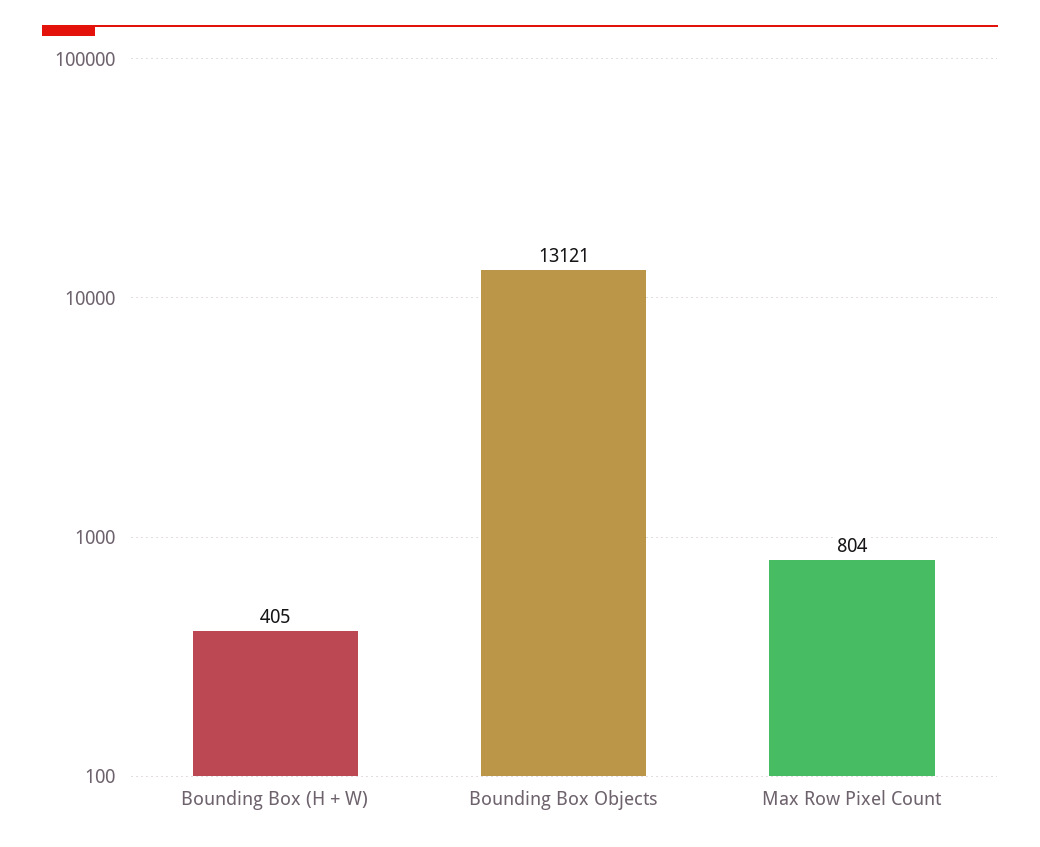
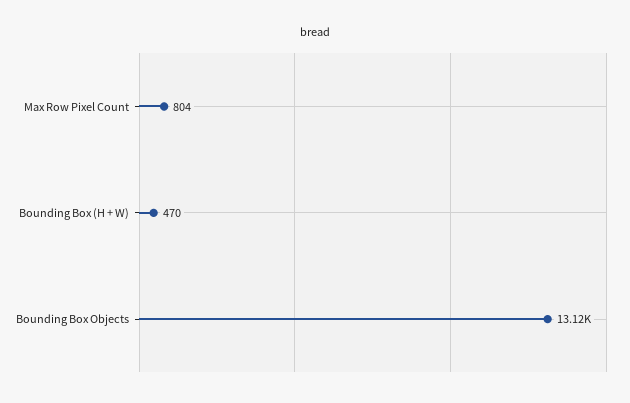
  {
-   "Bounding Box (H + W)": 405,
+   "Bounding Box (H + W)": 470,
    "Bounding Box Objects": 13121,
    "Max Row Pixel Count": 804
  }

